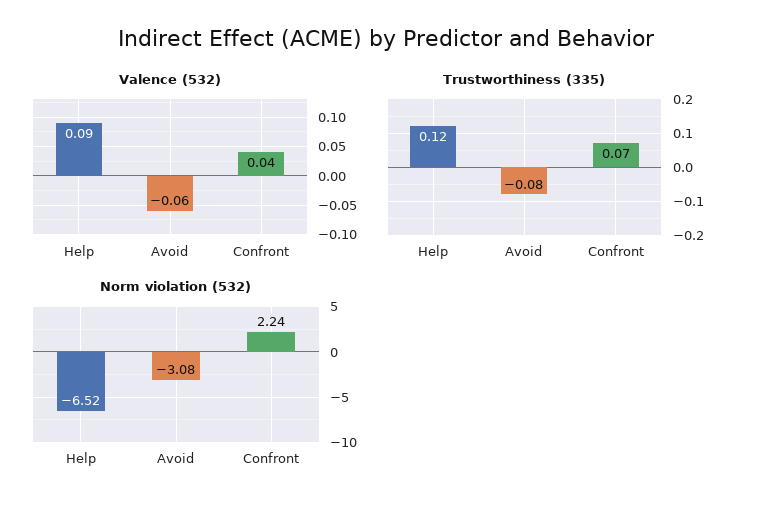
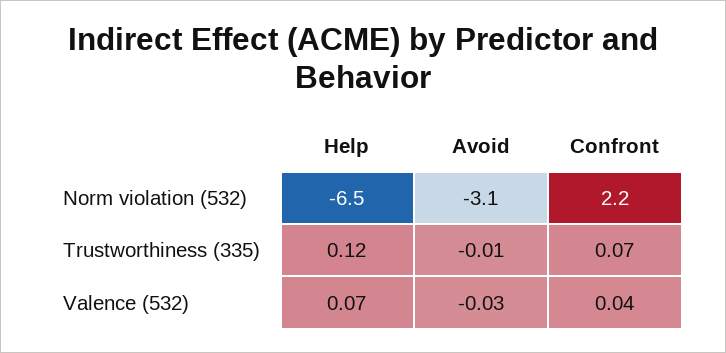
  {
    "Valence (532)": {
-     "Help": 0.09,
+     "Help": 0.07,
-     "Avoid": -0.06,
+     "Avoid": -0.03,
      "Confront": 0.04
    },
    "Trustworthiness (335)": {
      "Help": 0.12,
-     "Avoid": -0.08,
+     "Avoid": -0.01,
      "Confront": 0.07
    },
    "Norm violation (532)": {
      "Help": -6.52,
      "Avoid": -3.08,
      "Confront": 2.24
    }
  }

